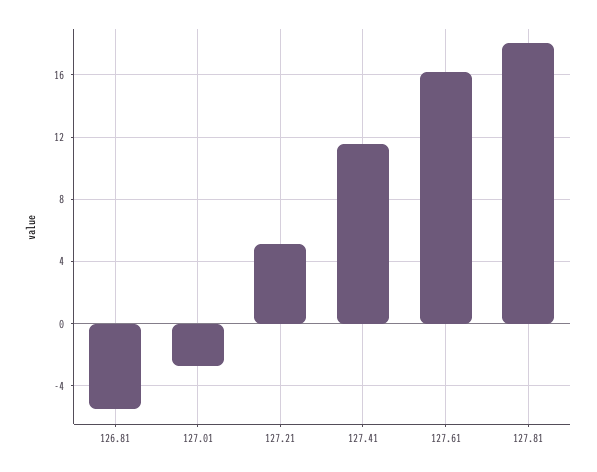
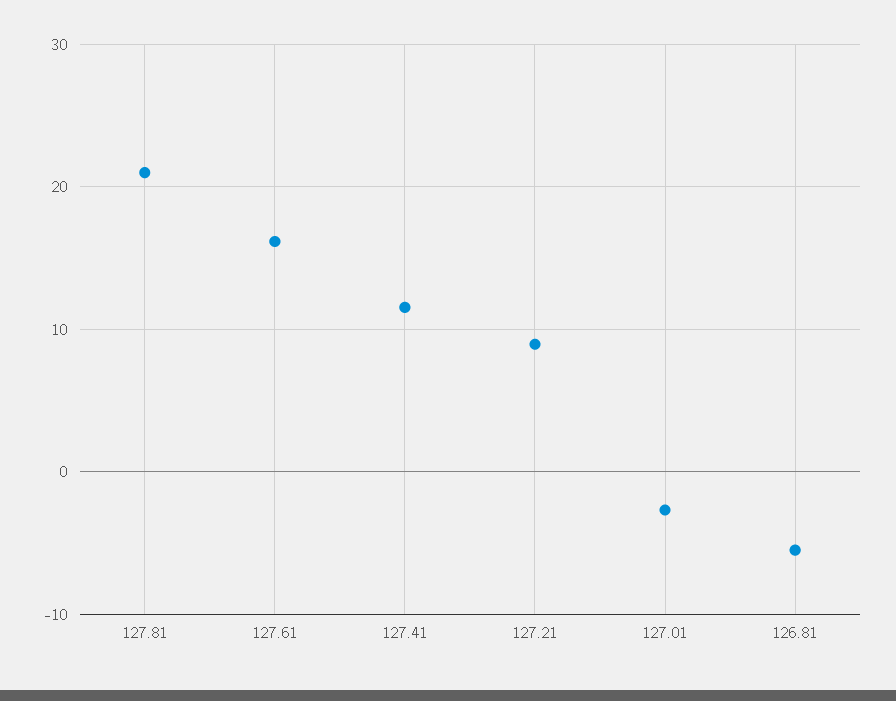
  {
    "126.81": -5.5,
    "127.01": -2.5,
-   "127.21": 5,
+   "127.21": 9,
    "127.41": 11.5,
    "127.61": 16,
-   "127.81": 18
+   "127.81": 21
  }

